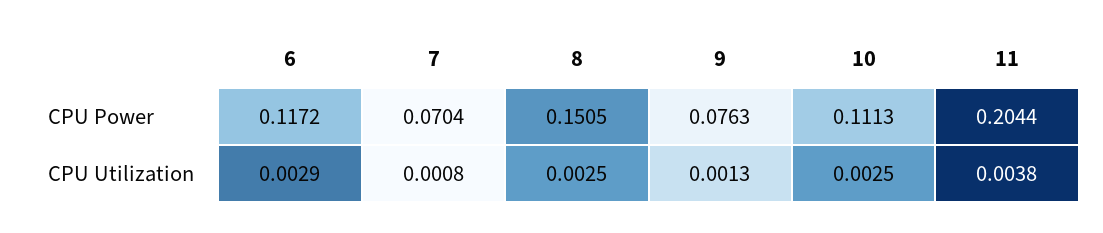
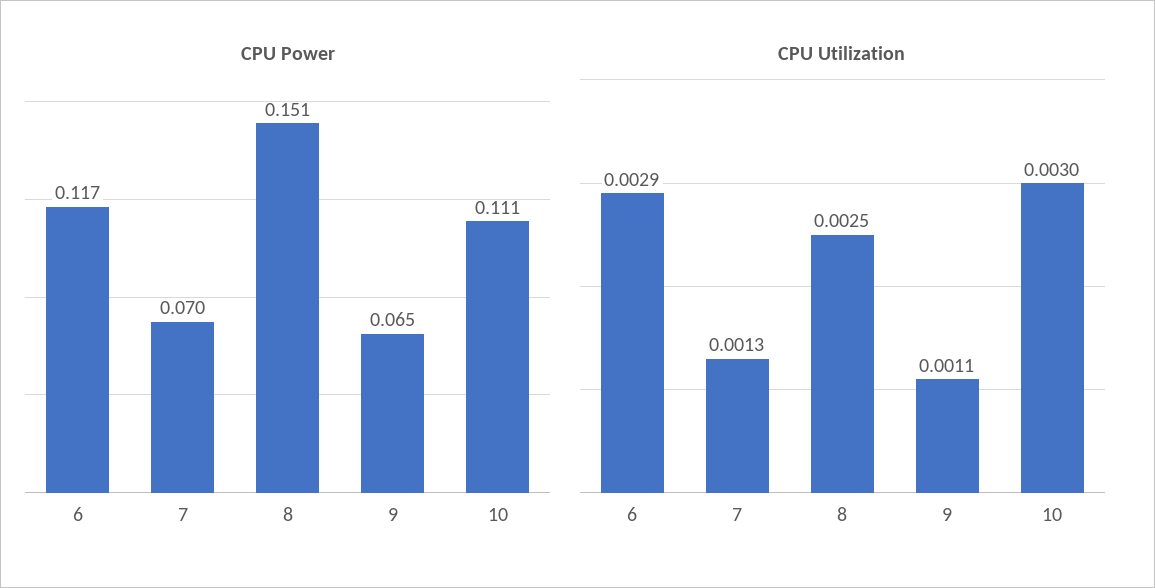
  {
    "CPU Power": {
      "6": 0.1172,
      "7": 0.0704,
      "8": 0.1505,
-     "9": 0.0763,
+     "9": 0.065,
-     "10": 0.1113,
+     "10": 0.1113
-     "11": 0.2044
    },
    "CPU Utilization": {
      "6": 0.0029,
-     "7": 0.0008,
+     "7": 0.0013,
      "8": 0.0025,
-     "9": 0.0013,
+     "9": 0.0011,
-     "10": 0.0025,
+     "10": 0.003
-     "11": 0.0038
    }
  }

